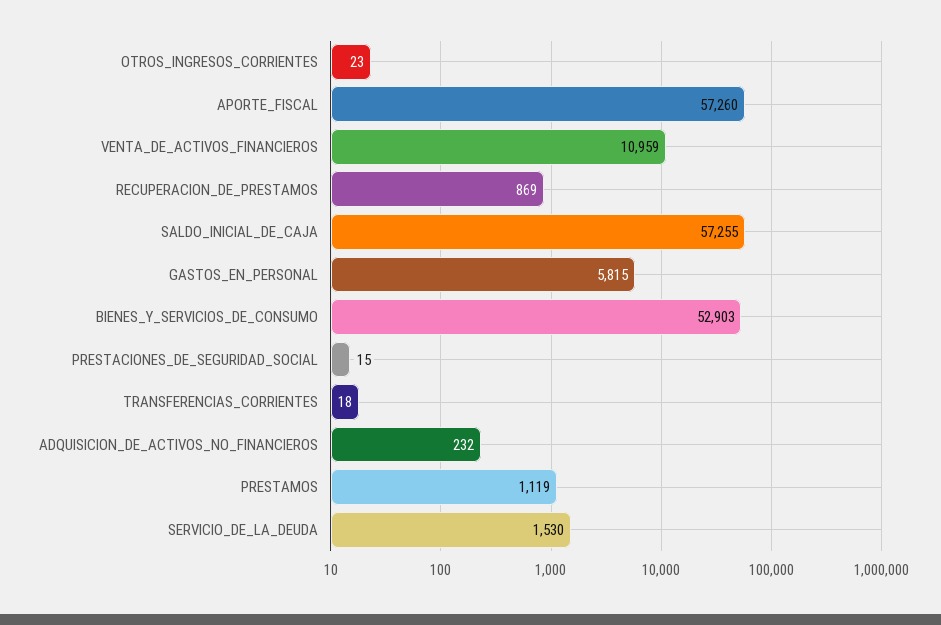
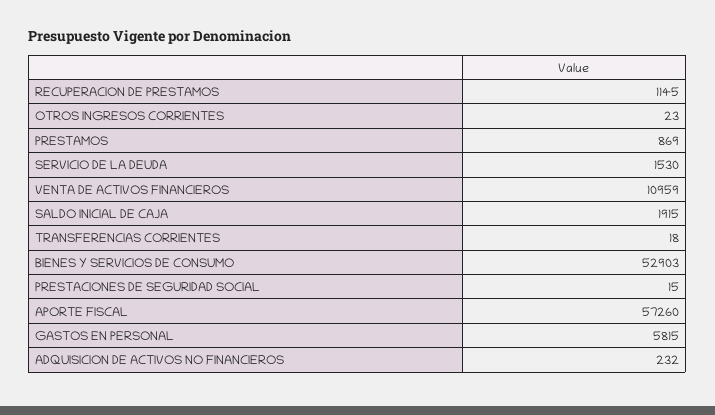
  {
    "OTROS_INGRESOS_CORRIENTES": 23,
    "APORTE_FISCAL": 57260,
    "VENTA_DE_ACTIVOS_FINANCIEROS": 10959,
-   "RECUPERACION_DE_PRESTAMOS": 869,
+   "RECUPERACION_DE_PRESTAMOS": 1145,
-   "SALDO_INICIAL_DE_CAJA": 57255,
+   "SALDO_INICIAL_DE_CAJA": 1915,
    "GASTOS_EN_PERSONAL": 5815,
    "BIENES_Y_SERVICIOS_DE_CONSUMO": 52903,
    "PRESTACIONES_DE_SEGURIDAD_SOCIAL": 15,
    "TRANSFERENCIAS_CORRIENTES": 18,
    "ADQUISICION_DE_ACTIVOS_NO_FINANCIEROS": 232,
-   "PRESTAMOS": 1119,
+   "PRESTAMOS": 869,
    "SERVICIO_DE_LA_DEUDA": 1530
  }

